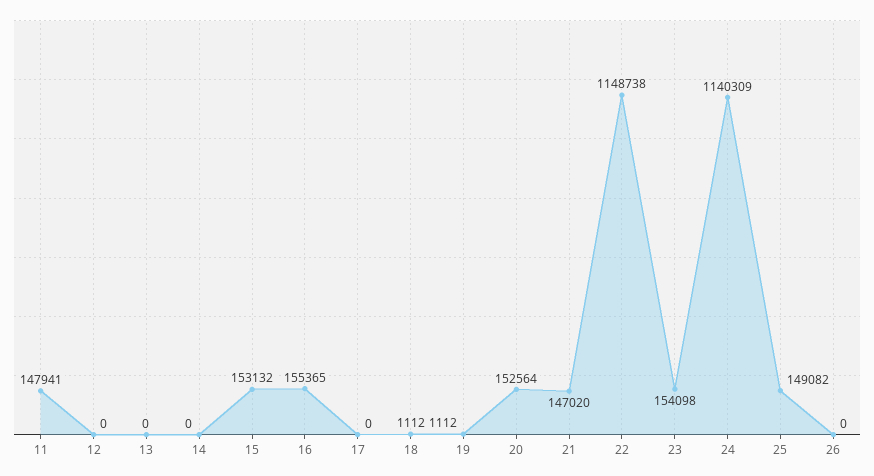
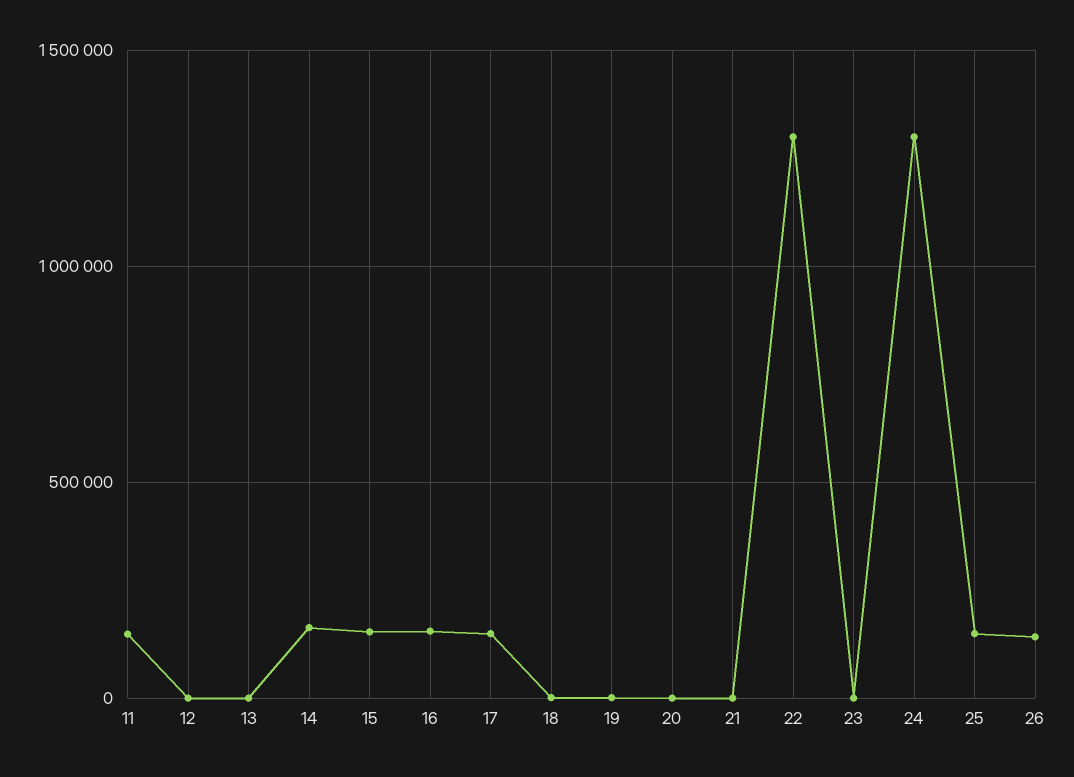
  {
    "11": 147941,
    "12": 0,
    "13": 0,
-   "14": 0,
+   "14": 150000,
    "15": 153132,
    "16": 155365,
-   "17": 0,
+   "17": 150000,
    "18": 1112,
    "19": 1112,
-   "20": 152564,
+   "20": 0,
-   "21": 147020,
+   "21": 0,
-   "22": 1148738,
+   "22": 1300000,
-   "23": 154098,
+   "23": 0,
-   "24": 1140309,
+   "24": 1300000,
    "25": 149082,
-   "26": 0
+   "26": 150000
  }

